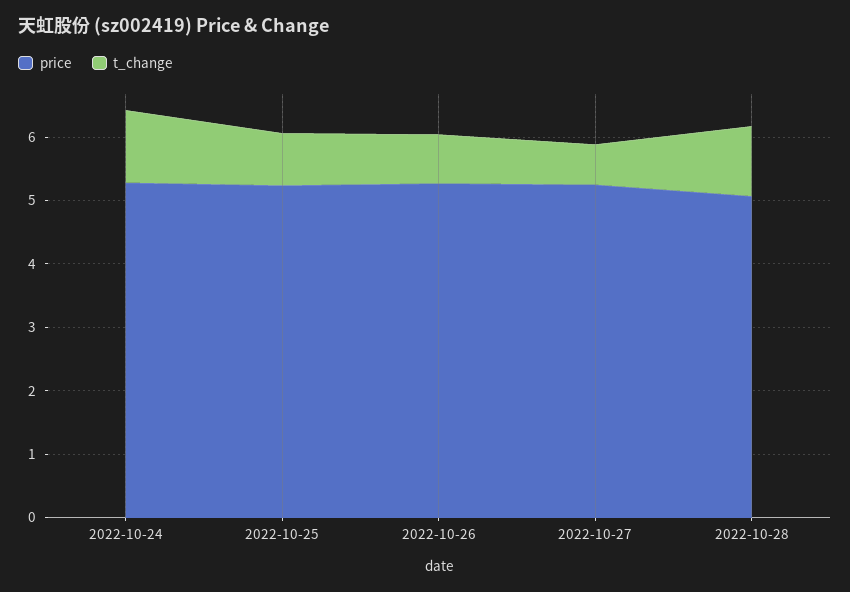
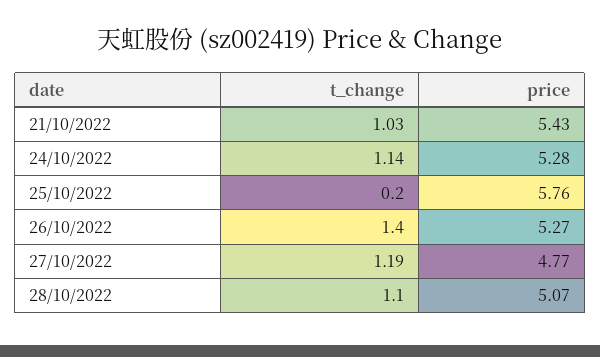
  {
    "price": {
      "2022-10-24": 5.28,
-     "2022-10-25": 5.2,
+     "2022-10-25": 5.76,
      "2022-10-26": 5.27,
-     "2022-10-27": 5.2,
+     "2022-10-27": 4.77,
-     "2022-10-28": 5.07
+     "2022-10-28": 5.07,
+     "21/10/2022": 5.43
    },
    "t_change": {
      "2022-10-24": 1.14,
-     "2022-10-25": 0.8,
+     "2022-10-25": 0.2,
-     "2022-10-26": 0.8,
+     "2022-10-26": 1.4,
-     "2022-10-27": 0.6,
+     "2022-10-27": 1.19,
-     "2022-10-28": 1.1
+     "2022-10-28": 1.1,
+     "21/10/2022": 1.03
    }
  }

